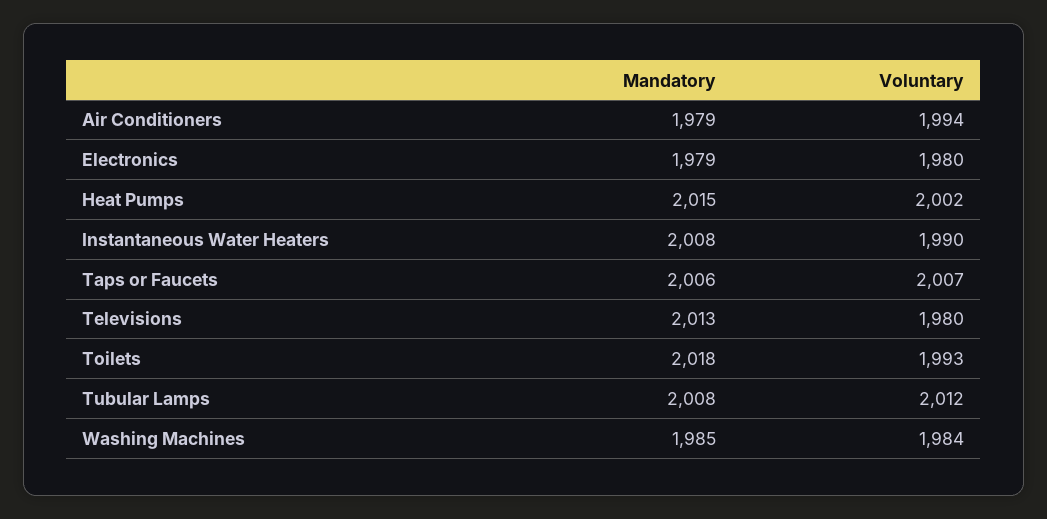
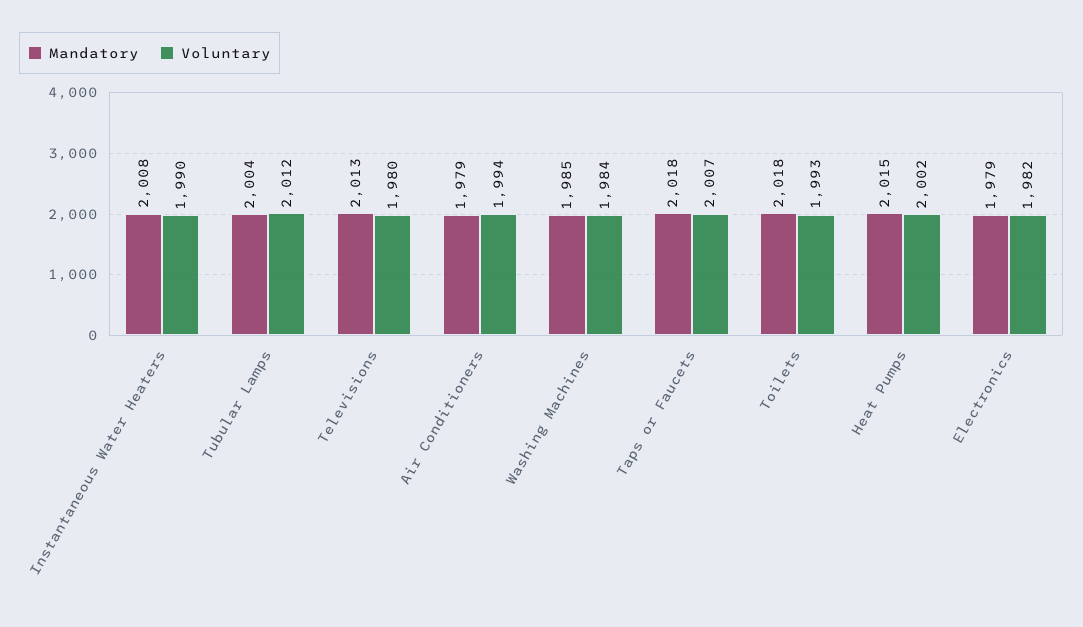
  {
    "Mandatory": {
      "Air Conditioners": 1979,
      "Electronics": 1979,
      "Heat Pumps": 2015,
      "Instantaneous Water Heaters": 2008,
-     "Taps or Faucets": 2006,
+     "Taps or Faucets": 2018,
      "Televisions": 2013,
      "Toilets": 2018,
-     "Tubular Lamps": 2008,
+     "Tubular Lamps": 2004,
      "Washing Machines": 1985
    },
    "Voluntary": {
      "Air Conditioners": 1994,
-     "Electronics": 1980,
+     "Electronics": 1982,
      "Heat Pumps": 2002,
      "Instantaneous Water Heaters": 1990,
      "Taps or Faucets": 2007,
      "Televisions": 1980,
      "Toilets": 1993,
      "Tubular Lamps": 2012,
      "Washing Machines": 1984
    }
  }

